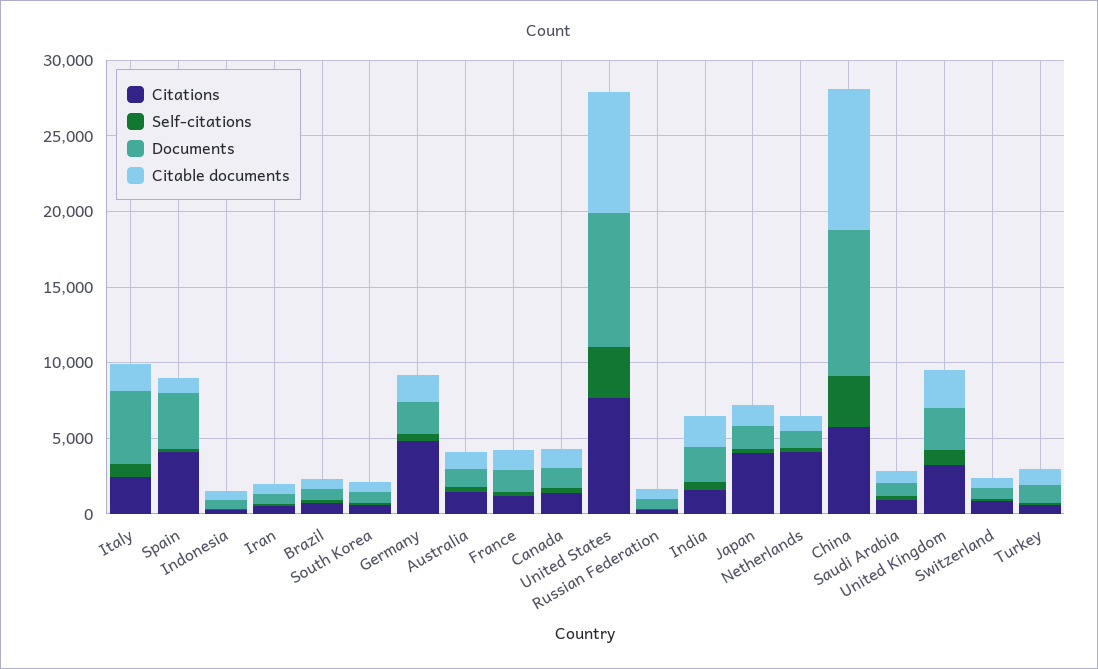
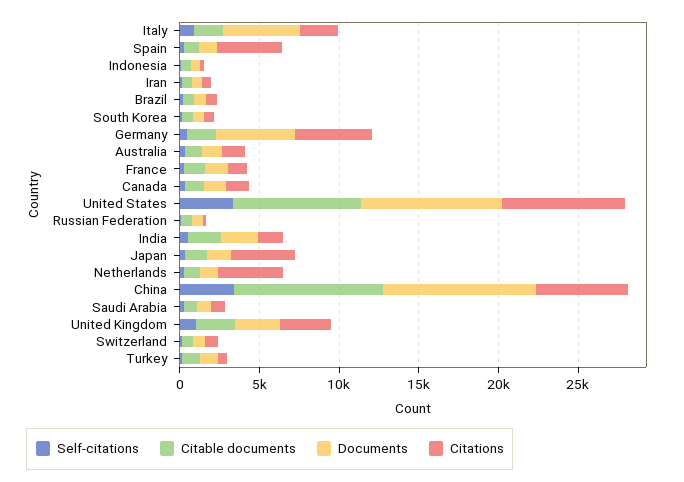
  {
    "Citations": {
      "Italy": 2000,
      "Spain": 4000,
      "Indonesia": 0,
      "Iran": 1000,
      "Brazil": 1000,
      "South Korea": 1000,
      "Germany": 5000,
      "Australia": 1000,
      "France": 1000,
      "Canada": 1000,
      "United States": 8000,
      "Russian Federation": 0,
      "India": 2000,
      "Japan": 4000,
      "Netherlands": 4000,
      "China": 6000,
      "Saudi Arabia": 1000,
      "United Kingdom": 3000,
      "Switzerland": 1000,
      "Turkey": 1000
    },
    "Self-citations": {
      "Italy": 1000,
      "Spain": 0,
      "Indonesia": 0,
      "Iran": 0,
      "Brazil": 0,
      "South Korea": 0,
      "Germany": 0,
      "Australia": 0,
      "France": 0,
      "Canada": 0,
      "United States": 3000,
      "Russian Federation": 0,
      "India": 1000,
      "Japan": 0,
      "Netherlands": 0,
      "China": 3000,
      "Saudi Arabia": 0,
      "United Kingdom": 1000,
      "Switzerland": 0,
      "Turkey": 0
    },
    "Documents": {
      "Italy": 5000,
-     "Spain": 4000,
+     "Spain": 1000,
      "Indonesia": 1000,
      "Iran": 1000,
      "Brazil": 1000,
      "South Korea": 1000,
-     "Germany": 2000,
+     "Germany": 5000,
      "Australia": 1000,
      "France": 1000,
      "Canada": 1000,
      "United States": 9000,
      "Russian Federation": 1000,
      "India": 2000,
      "Japan": 2000,
      "Netherlands": 1000,
      "China": 10000,
      "Saudi Arabia": 1000,
      "United Kingdom": 3000,
      "Switzerland": 1000,
      "Turkey": 1000
    },
    "Citable documents": {
      "Italy": 2000,
      "Spain": 1000,
      "Indonesia": 1000,
      "Iran": 1000,
      "Brazil": 1000,
      "South Korea": 1000,
      "Germany": 2000,
      "Australia": 1000,
      "France": 1000,
      "Canada": 1000,
      "United States": 8000,
      "Russian Federation": 1000,
      "India": 2000,
      "Japan": 1000,
      "Netherlands": 1000,
      "China": 9000,
      "Saudi Arabia": 1000,
      "United Kingdom": 2000,
      "Switzerland": 1000,
      "Turkey": 1000
    }
  }

